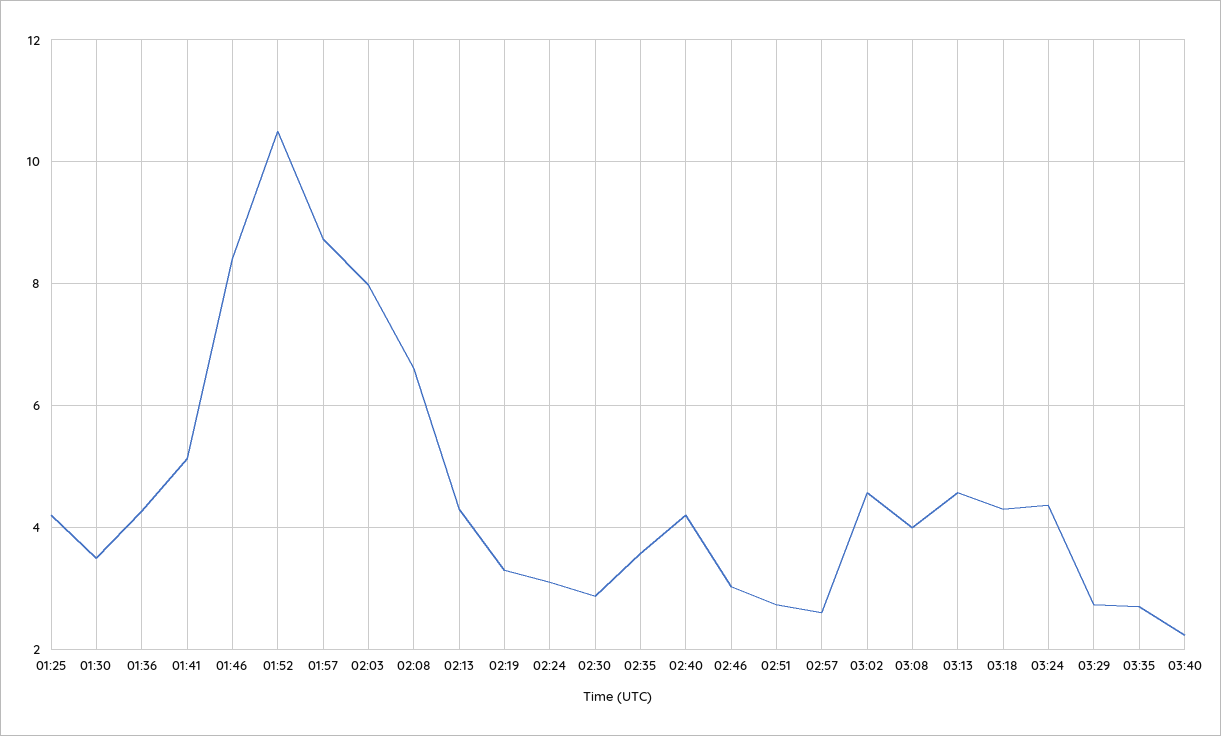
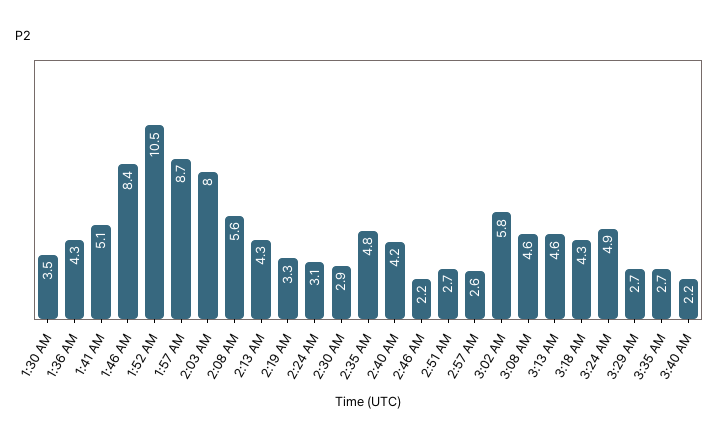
  {
-   "01:25": 4.2,
    "01:30": 3.5,
    "01:36": 4.3,
    "01:41": 5.1,
    "01:46": 8.4,
    "01:52": 10.5,
    "01:57": 8.7,
    "02:03": 8,
-   "02:08": 6.6,
+   "02:08": 5.6,
    "02:13": 4.3,
    "02:19": 3.3,
    "02:24": 3.1,
    "02:30": 2.9,
-   "02:35": 3.6,
+   "02:35": 4.8,
    "02:40": 4.2,
-   "02:46": 3,
+   "02:46": 2.2,
    "02:51": 2.7,
    "02:57": 2.6,
-   "03:02": 4.6,
+   "03:02": 5.8,
-   "03:08": 4,
+   "03:08": 4.6,
    "03:13": 4.6,
    "03:18": 4.3,
-   "03:24": 4.4,
+   "03:24": 4.9,
    "03:29": 2.7,
    "03:35": 2.7,
    "03:40": 2.2
  }

